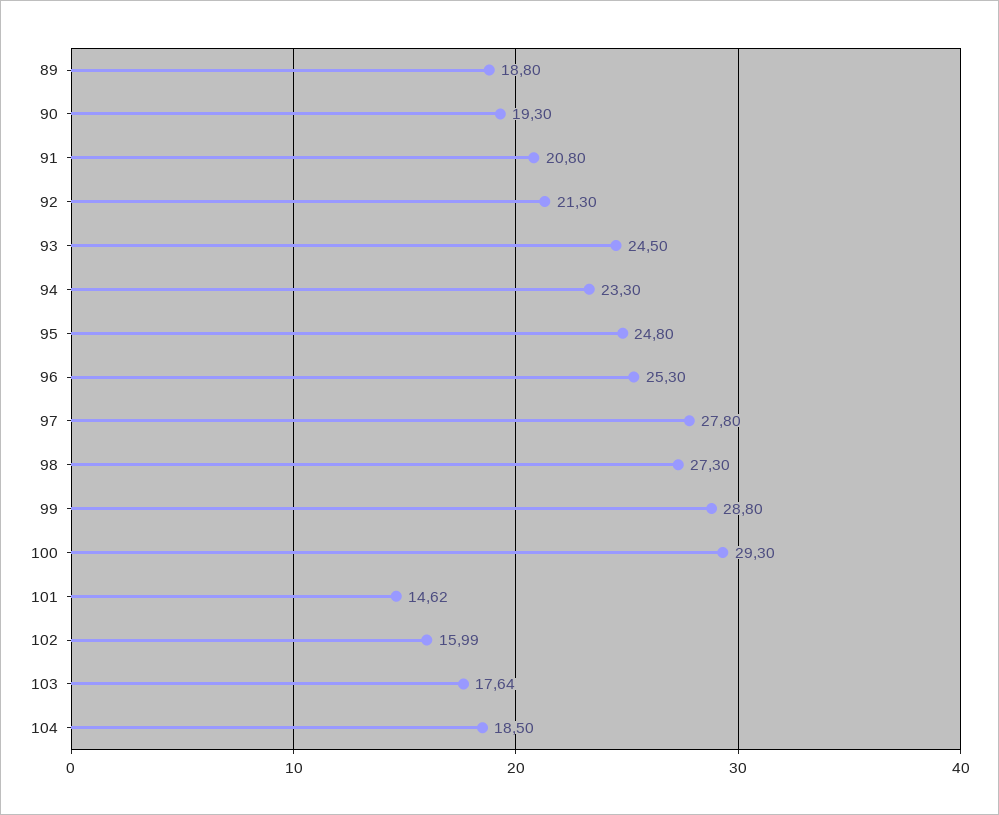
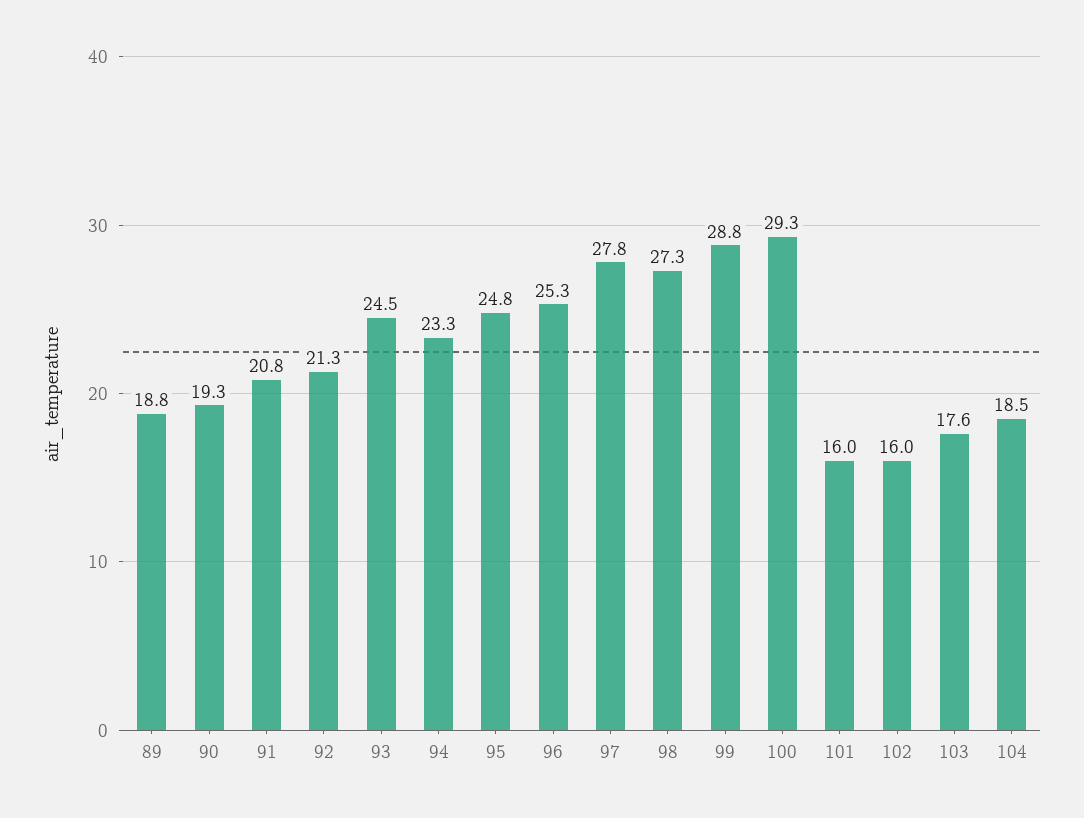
  {
    "89": 18.8,
    "90": 19.3,
    "91": 20.8,
    "92": 21.3,
    "93": 24.5,
    "94": 23.3,
    "95": 24.8,
    "96": 25.3,
    "97": 27.8,
    "98": 27.3,
    "99": 28.8,
    "100": 29.3,
-   "101": 14.62,
+   "101": 16,
    "102": 15.99,
    "103": 17.64,
    "104": 18.5
  }

